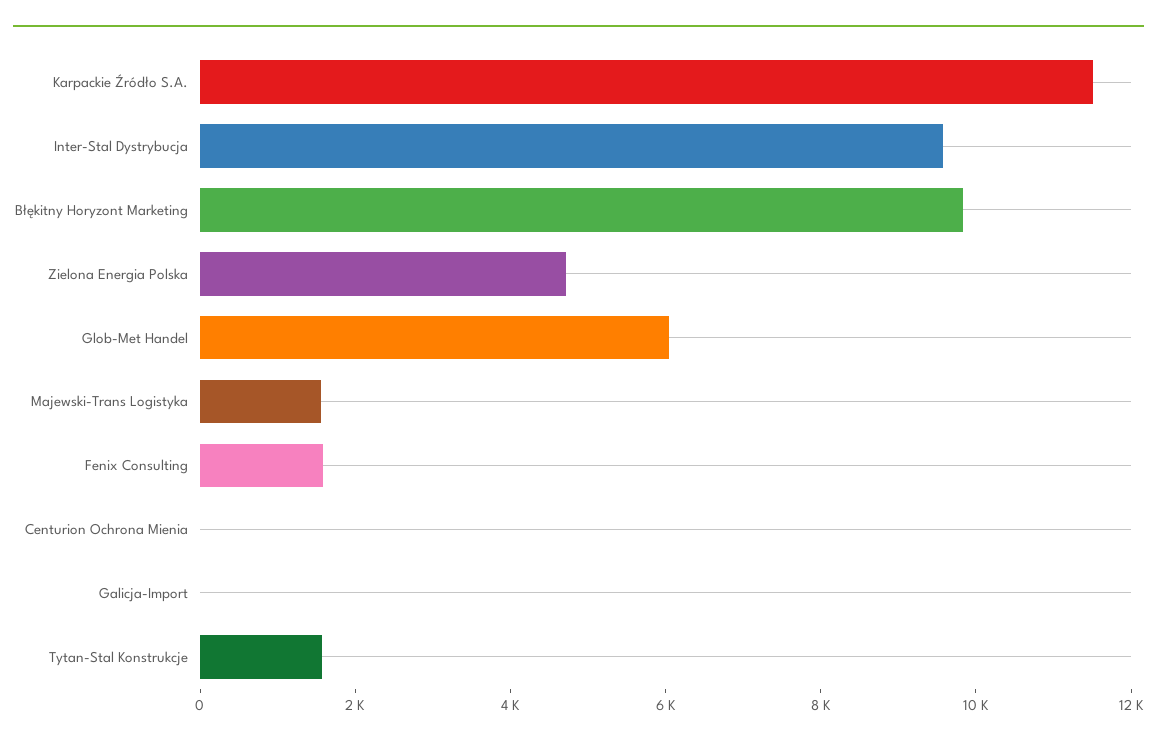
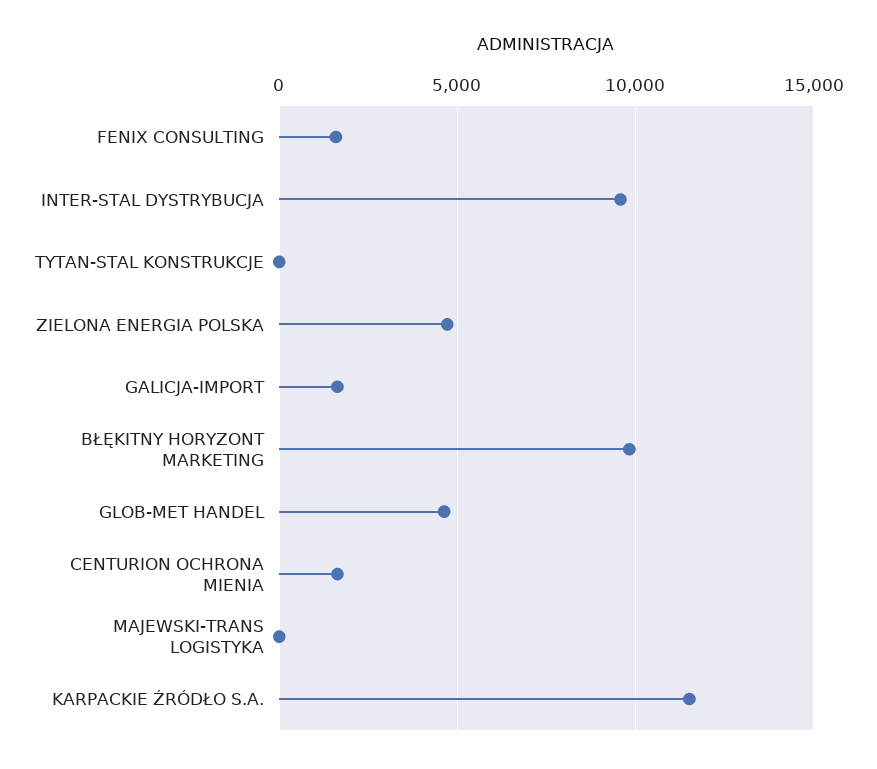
  {
    "Karpackie Źródło S.A.": 11500,
    "Inter-Stal Dystrybucja": 9500,
    "Błękitny Horyzont Marketing": 10000,
    "Zielona Energia Polska": 4500,
-   "Glob-Met Handel": 6000,
+   "Glob-Met Handel": 4500,
-   "Majewski-Trans Logistyka": 1500,
+   "Majewski-Trans Logistyka": 0,
    "Fenix Consulting": 1500,
-   "Centurion Ochrona Mienia": 0,
+   "Centurion Ochrona Mienia": 1500,
-   "Galicja-Import": 0,
+   "Galicja-Import": 1500,
-   "Tytan-Stal Konstrukcje": 1500
+   "Tytan-Stal Konstrukcje": 0
  }

